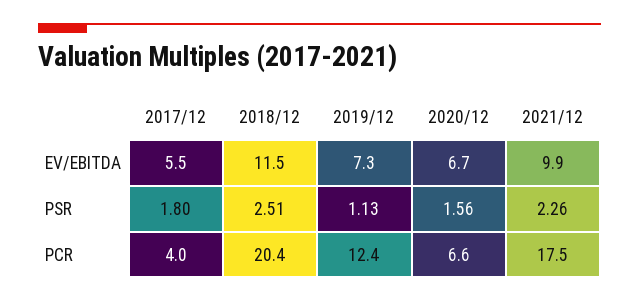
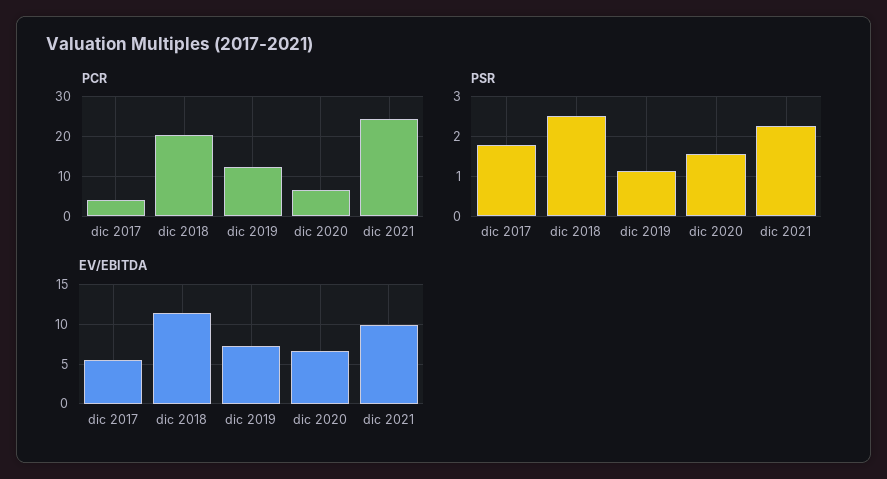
  {
    "EV/EBITDA": {
      "2017/12": 5.5,
      "2018/12": 11.5,
      "2019/12": 7.3,
      "2020/12": 6.7,
      "2021/12": 9.9
    },
    "PSR": {
      "2017/12": 1.8,
      "2018/12": 2.51,
      "2019/12": 1.13,
      "2020/12": 1.56,
      "2021/12": 2.26
    },
    "PCR": {
      "2017/12": 4,
      "2018/12": 20.4,
      "2019/12": 12.4,
      "2020/12": 6.6,
-     "2021/12": 17.5
+     "2021/12": 24
    }
  }

